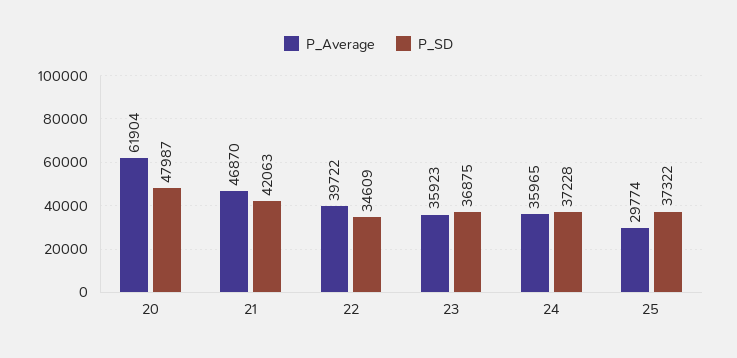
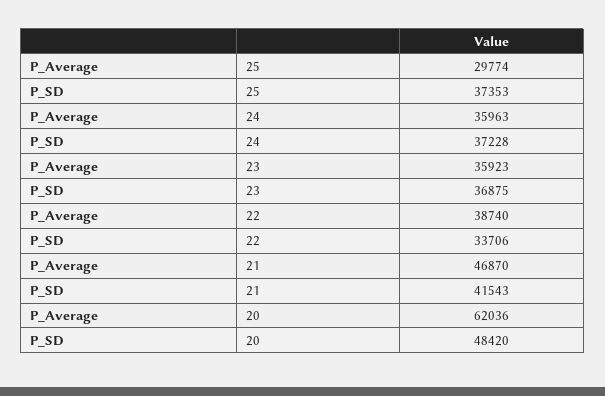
  {
    "P_Average": {
-     "20": 61904,
+     "20": 62036,
      "21": 46870,
-     "22": 39722,
+     "22": 38740,
      "23": 35923,
-     "24": 35965,
+     "24": 35963,
      "25": 29774
    },
    "P_SD": {
-     "20": 47987,
+     "20": 48420,
-     "21": 42063,
+     "21": 41543,
-     "22": 34609,
+     "22": 33706,
      "23": 36875,
      "24": 37228,
-     "25": 37322
+     "25": 37353
    }
  }

